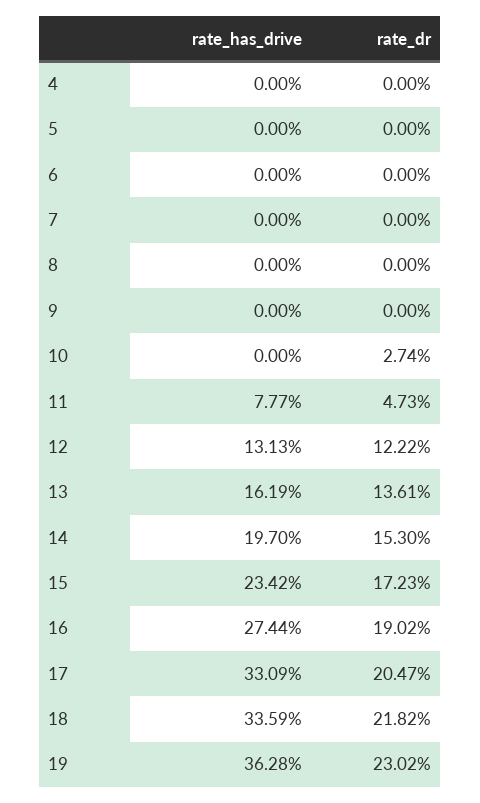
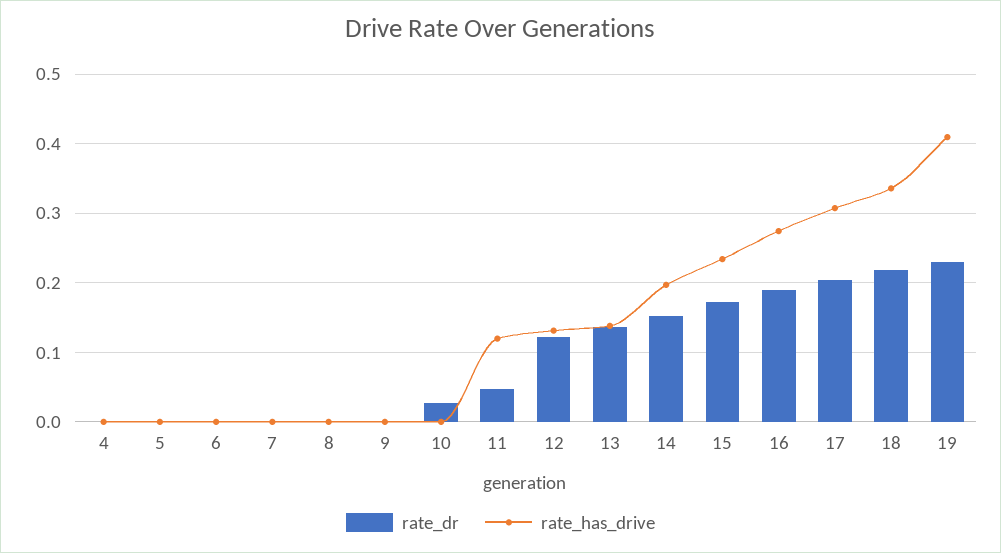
  {
    "rate_has_drive": {
      "4": 0,
      "5": 0,
      "6": 0,
      "7": 0,
      "8": 0,
      "9": 0,
      "10": 0,
-     "11": 0.0777,
+     "11": 0.12,
      "12": 0.1313,
-     "13": 0.1619,
+     "13": 0.14,
      "14": 0.197,
      "15": 0.2342,
      "16": 0.2744,
-     "17": 0.3309,
+     "17": 0.31,
      "18": 0.3359,
-     "19": 0.3628
+     "19": 0.41
    },
    "rate_dr": {
      "4": 0,
      "5": 0,
      "6": 0,
      "7": 0,
      "8": 0,
      "9": 0,
      "10": 0.0274,
      "11": 0.0473,
      "12": 0.1222,
      "13": 0.1361,
      "14": 0.153,
      "15": 0.1723,
      "16": 0.1902,
      "17": 0.2047,
      "18": 0.2182,
      "19": 0.2302
    }
  }

